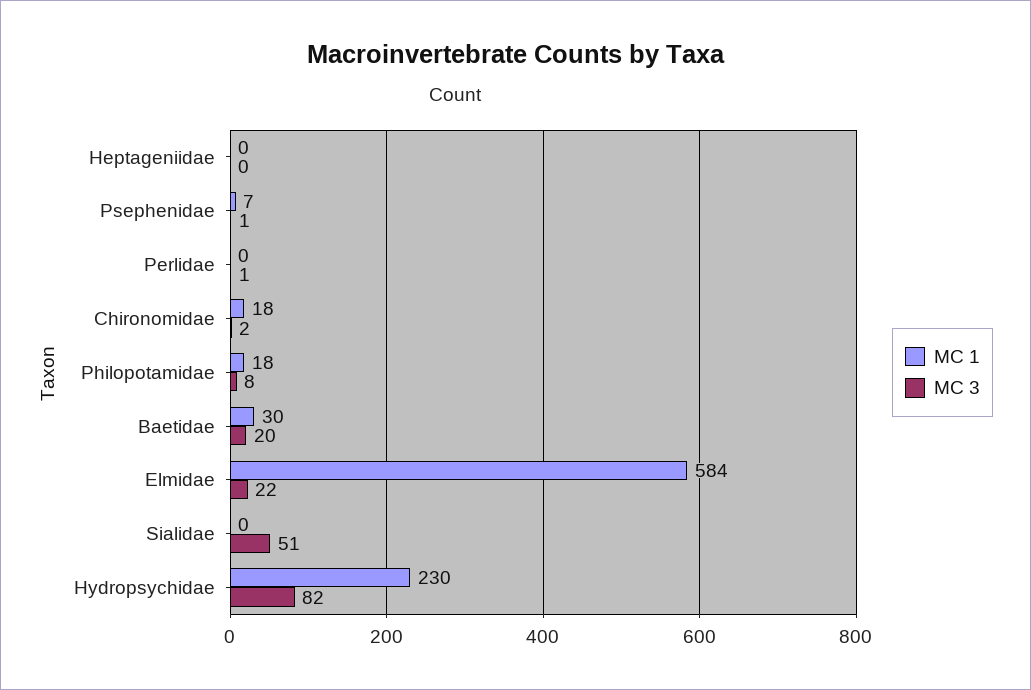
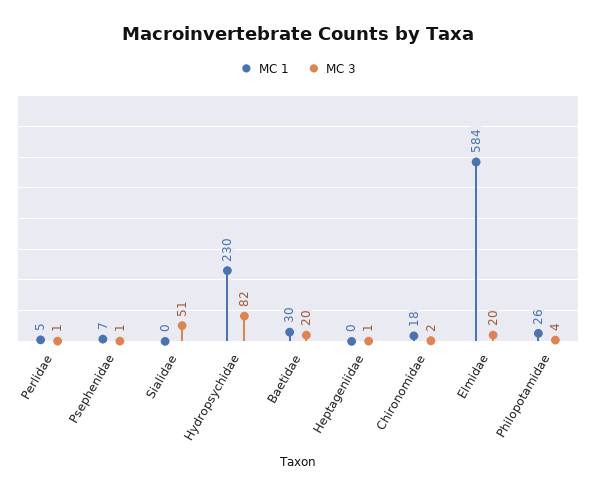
  {
    "MC 1": {
      "Heptageniidae": 0,
      "Psephenidae": 7,
-     "Perlidae": 0,
+     "Perlidae": 5,
      "Chironomidae": 18,
-     "Philopotamidae": 18,
+     "Philopotamidae": 26,
      "Baetidae": 30,
      "Elmidae": 584,
      "Sialidae": 0,
      "Hydropsychidae": 230
    },
    "MC 3": {
-     "Heptageniidae": 0,
+     "Heptageniidae": 1,
      "Psephenidae": 1,
      "Perlidae": 1,
      "Chironomidae": 2,
-     "Philopotamidae": 8,
+     "Philopotamidae": 4,
      "Baetidae": 20,
-     "Elmidae": 22,
+     "Elmidae": 20,
      "Sialidae": 51,
      "Hydropsychidae": 82
    }
  }

